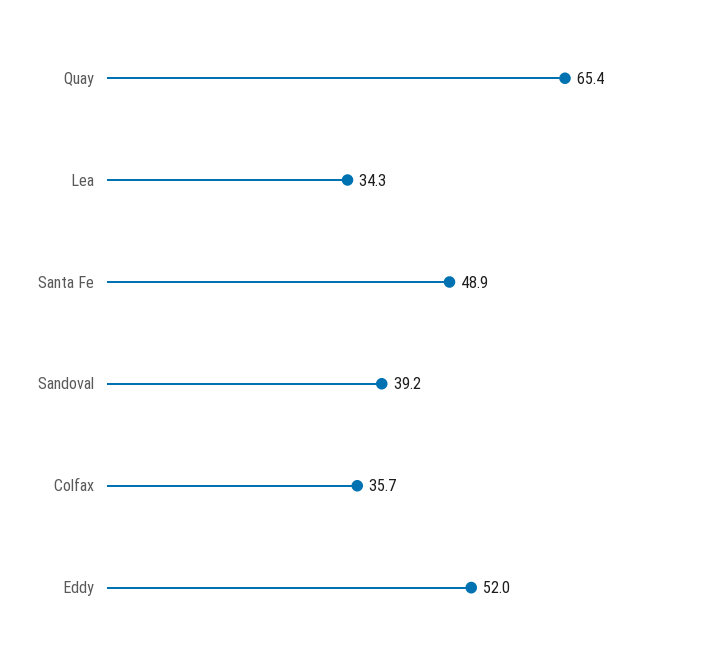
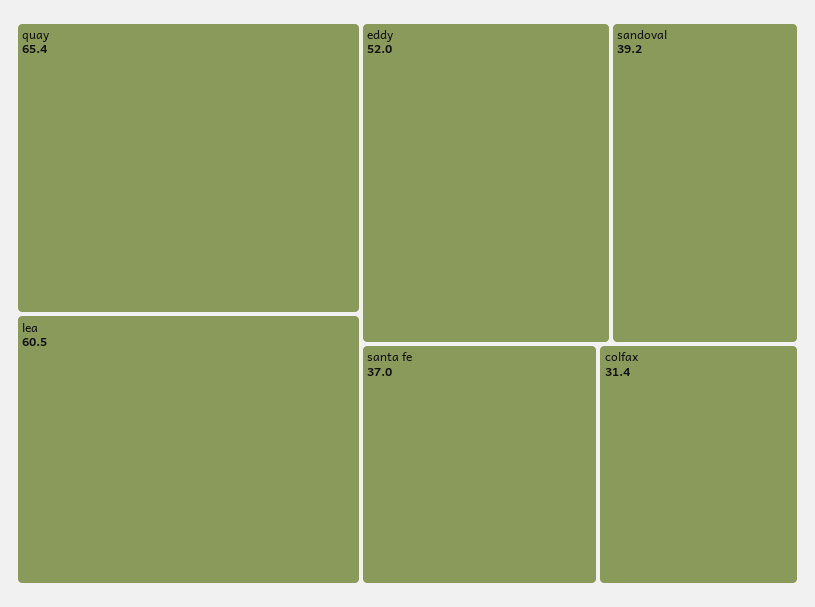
  {
    "Quay": 65.4,
-   "Lea": 34.3,
+   "Lea": 60.5,
-   "Santa Fe": 48.9,
+   "Santa Fe": 37,
    "Sandoval": 39.2,
-   "Colfax": 35.7,
+   "Colfax": 31.4,
    "Eddy": 52
  }

